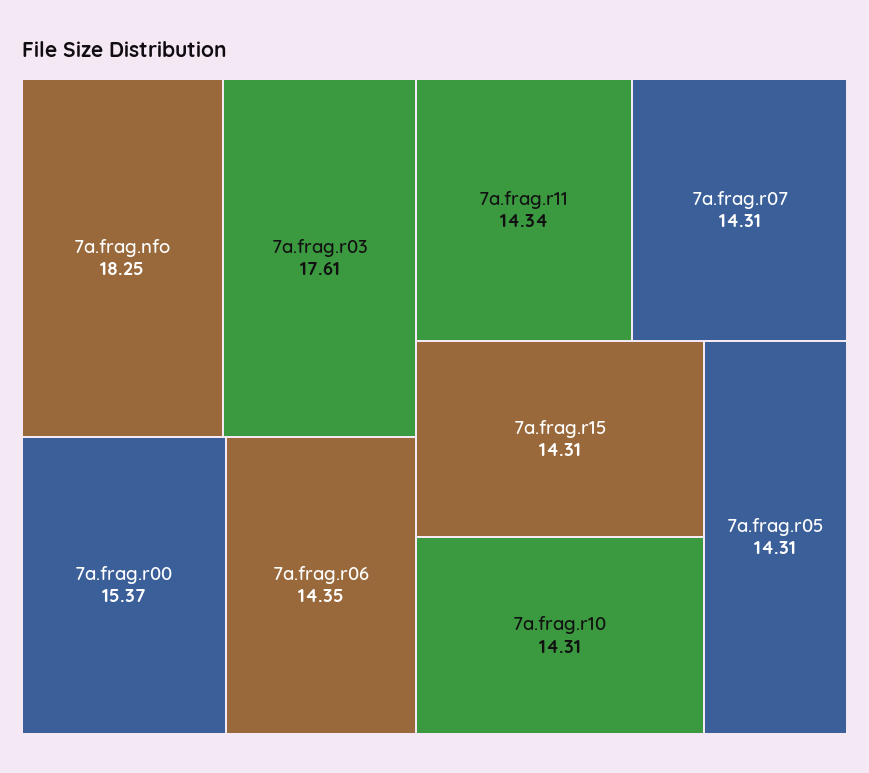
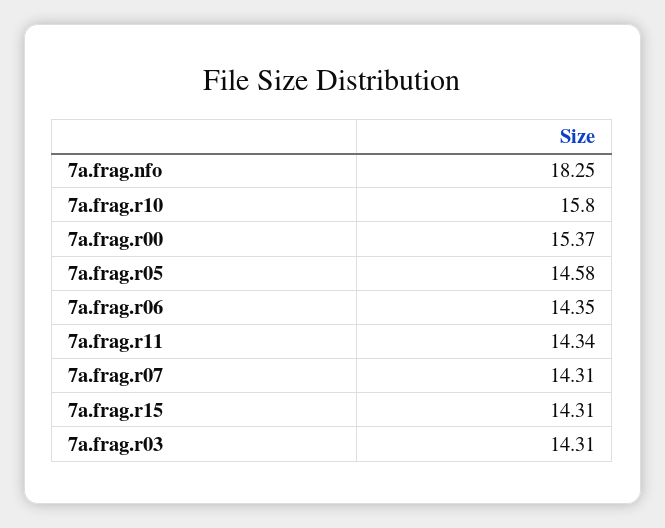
  {
    "7a.frag.nfo": 18.25,
-   "7a.frag.r03": 17.61,
+   "7a.frag.r03": 14.31,
    "7a.frag.r00": 15.37,
    "7a.frag.r06": 14.35,
    "7a.frag.r11": 14.34,
    "7a.frag.r07": 14.31,
    "7a.frag.r15": 14.31,
-   "7a.frag.r10": 14.31,
+   "7a.frag.r10": 15.8,
-   "7a.frag.r05": 14.31
+   "7a.frag.r05": 14.58
  }

